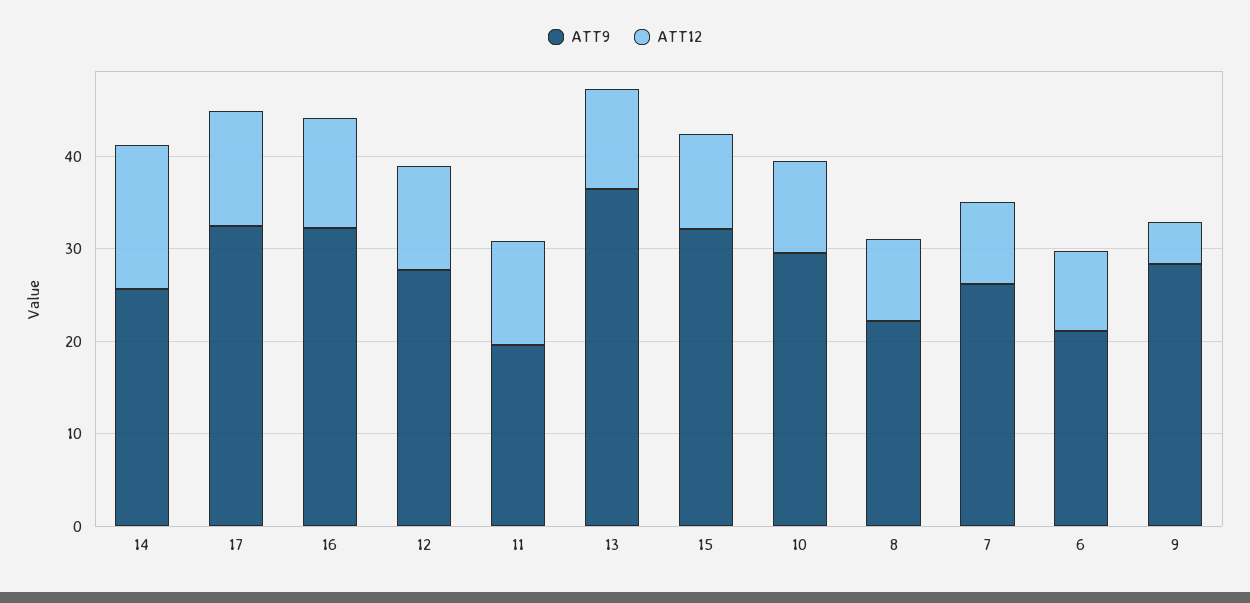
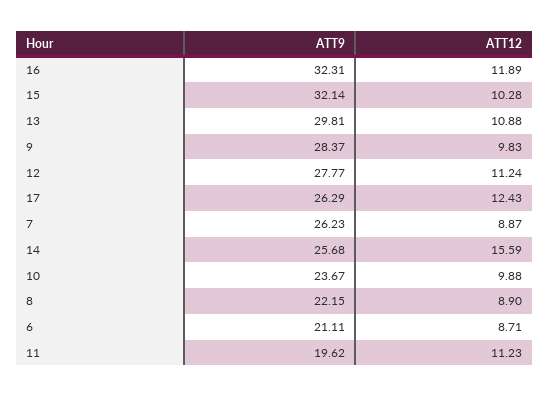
  {
    "ATT9": {
      "14": 25.68,
-     "17": 32,
+     "17": 26.29,
      "16": 32.31,
      "12": 27.77,
      "11": 19.62,
-     "13": 36,
+     "13": 29.81,
      "15": 32.14,
-     "10": 30,
+     "10": 23.67,
      "8": 22.15,
      "7": 26.23,
      "6": 21.11,
      "9": 28.37
    },
    "ATT12": {
      "14": 15.59,
      "17": 12.43,
      "16": 11.89,
      "12": 11.24,
      "11": 11.23,
      "13": 10.88,
      "15": 10.28,
      "10": 9.88,
      "8": 8.9,
      "7": 8.87,
      "6": 8.71,
-     "9": 4
+     "9": 9.83
    }
  }

